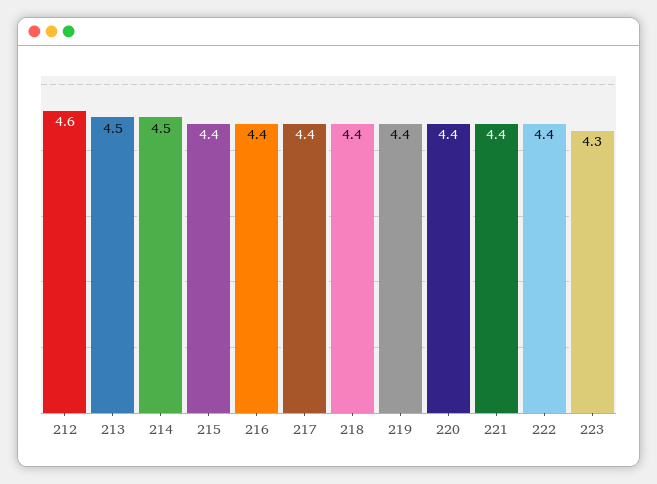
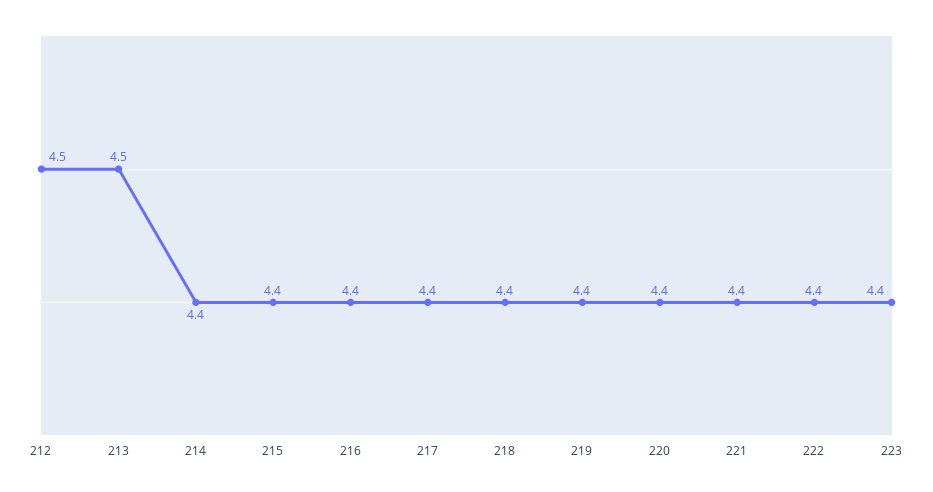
  {
-   "212": 4.6,
+   "212": 4.5,
    "213": 4.5,
-   "214": 4.5,
+   "214": 4.4,
    "215": 4.4,
    "216": 4.4,
    "217": 4.4,
    "218": 4.4,
    "219": 4.4,
    "220": 4.4,
    "221": 4.4,
    "222": 4.4,
-   "223": 4.3
+   "223": 4.4
  }

